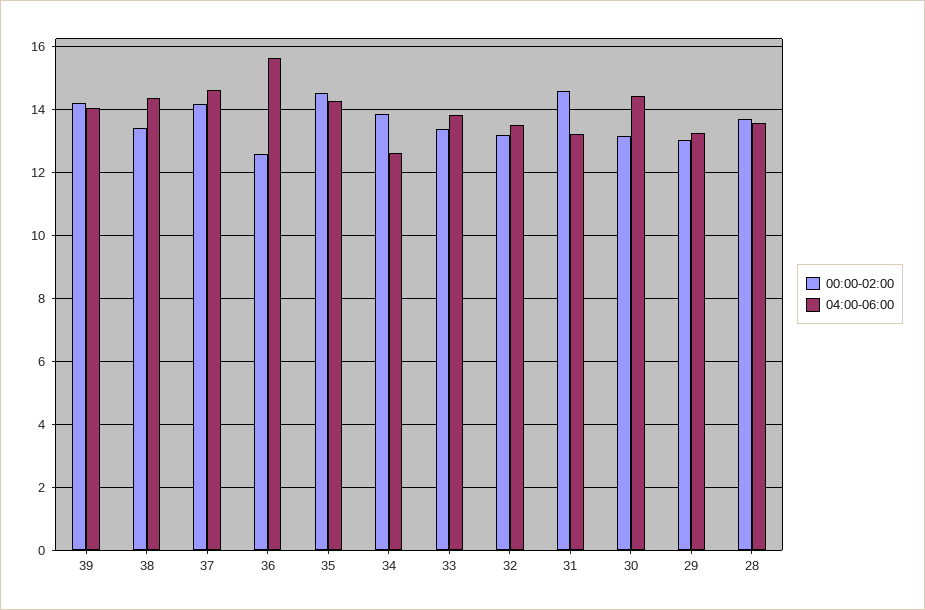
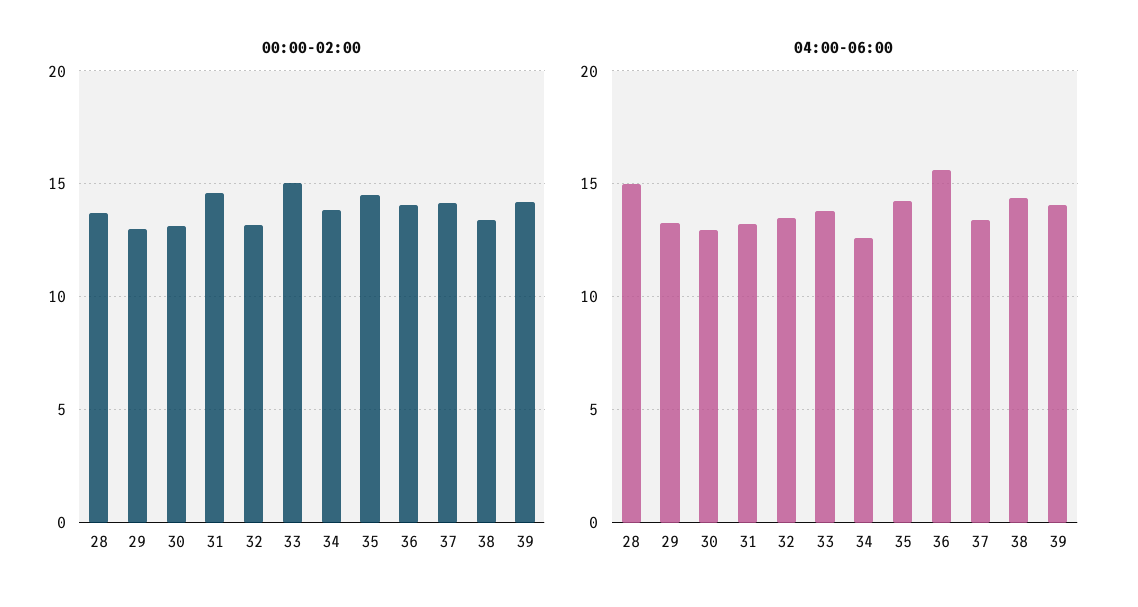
  {
    "00:00-02:00": {
      "39": 14.2,
      "38": 13.4,
      "37": 14.2,
-     "36": 12.6,
+     "36": 14,
      "35": 14.6,
      "34": 13.8,
-     "33": 13.4,
+     "33": 15,
      "32": 13.2,
      "31": 14.6,
      "30": 13.2,
      "29": 13,
      "28": 13.8
    },
    "04:00-06:00": {
      "39": 14,
      "38": 14.4,
-     "37": 14.6,
+     "37": 13.5,
      "36": 15.6,
      "35": 14.2,
      "34": 12.6,
      "33": 13.8,
      "32": 13.6,
      "31": 13.2,
-     "30": 14.4,
+     "30": 13,
      "29": 13.2,
-     "28": 13.6
+     "28": 15
    }
  }

